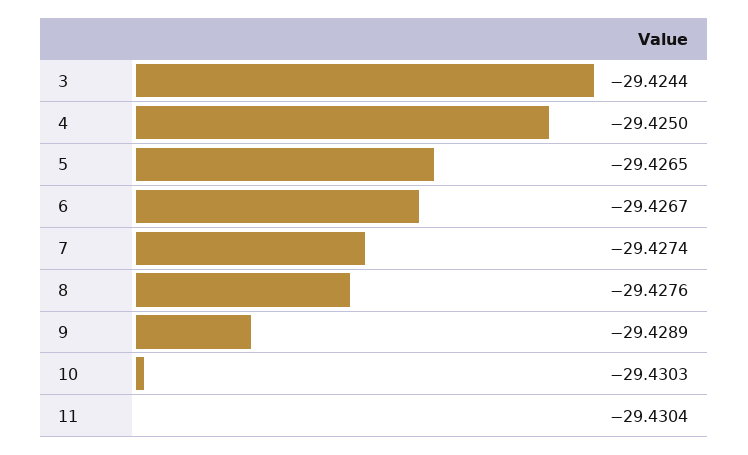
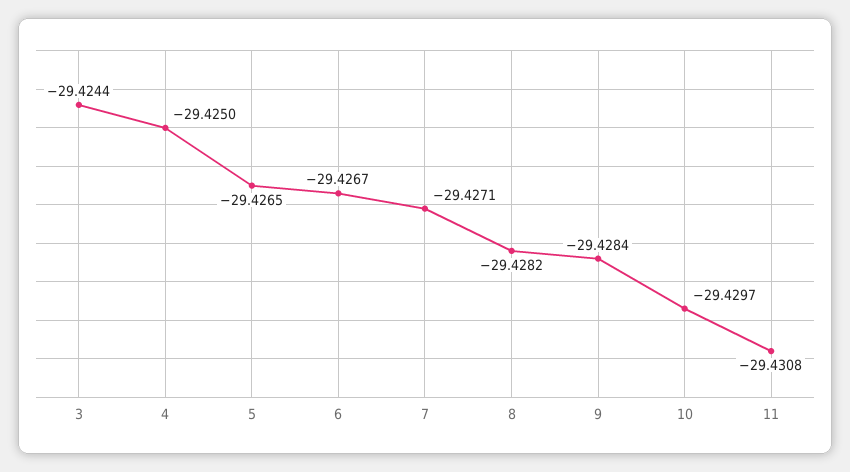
  {
    "3": -29.4244,
    "4": -29.425,
    "5": -29.4265,
    "6": -29.4267,
-   "7": -29.4274,
+   "7": -29.4271,
-   "8": -29.4276,
+   "8": -29.4282,
-   "9": -29.4289,
+   "9": -29.4284,
-   "10": -29.4303,
+   "10": -29.4297,
-   "11": -29.4304
+   "11": -29.4308
  }

